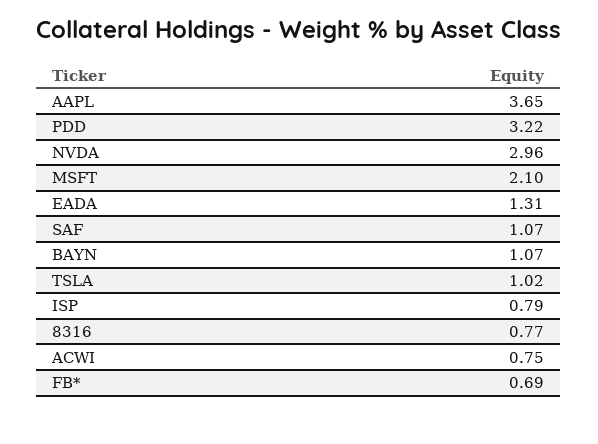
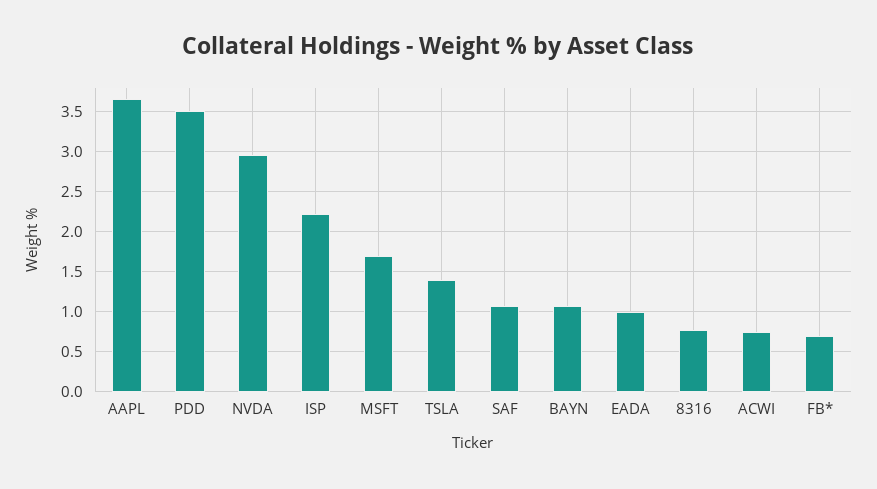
  {
    "AAPL": 3.65,
-   "PDD": 3.22,
+   "PDD": 3.5,
    "NVDA": 2.96,
-   "MSFT": 2.1,
+   "MSFT": 1.7,
-   "EADA": 1.31,
+   "EADA": 1,
    "SAF": 1.07,
    "BAYN": 1.07,
-   "TSLA": 1.02,
+   "TSLA": 1.4,
-   "ISP": 0.79,
+   "ISP": 2.2,
    "8316": 0.77,
    "ACWI": 0.75,
    "FB*": 0.69
  }

